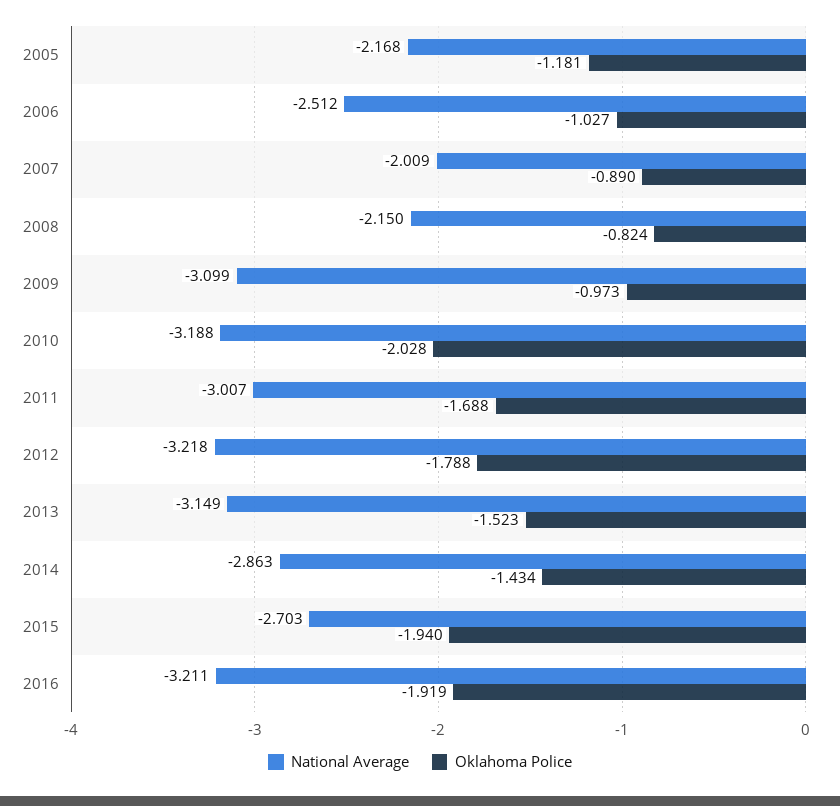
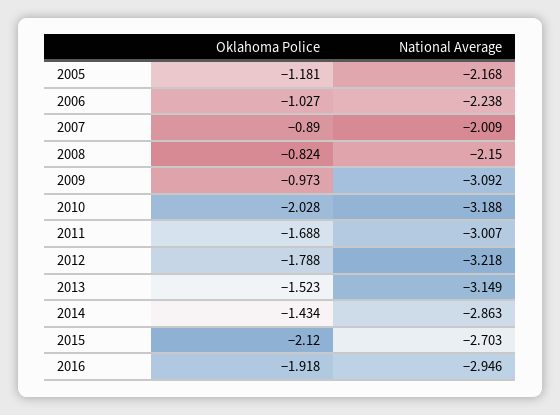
  {
    "National Average": {
      "2005": -2.168,
-     "2006": -2.512,
+     "2006": -2.238,
      "2007": -2.009,
      "2008": -2.15,
-     "2009": -3.099,
+     "2009": -3.092,
      "2010": -3.188,
      "2011": -3.007,
      "2012": -3.218,
      "2013": -3.149,
      "2014": -2.863,
      "2015": -2.703,
-     "2016": -3.211
+     "2016": -2.946
    },
    "Oklahoma Police": {
      "2005": -1.181,
      "2006": -1.027,
      "2007": -0.89,
      "2008": -0.824,
      "2009": -0.973,
      "2010": -2.028,
      "2011": -1.688,
      "2012": -1.788,
      "2013": -1.523,
      "2014": -1.434,
-     "2015": -1.94,
+     "2015": -2.12,
-     "2016": -1.919
+     "2016": -1.918
    }
  }

